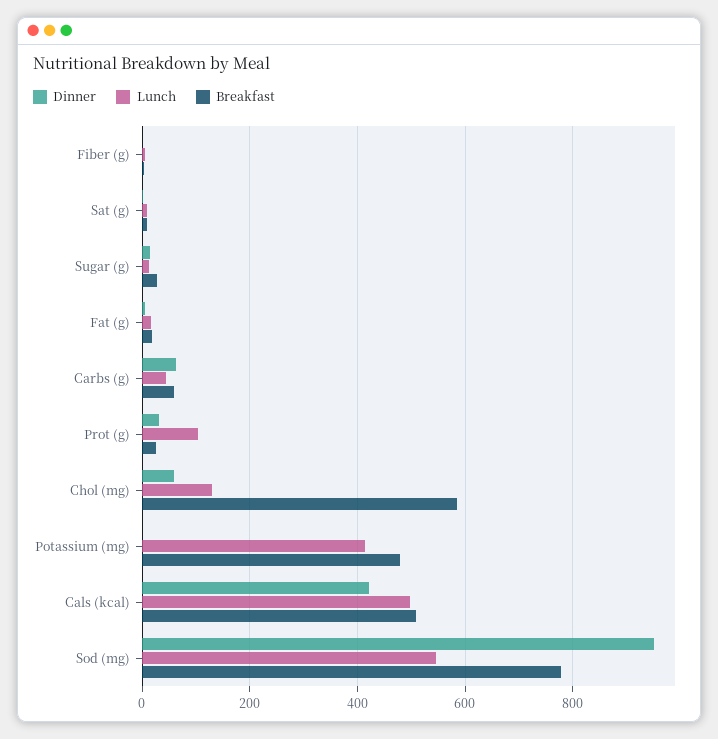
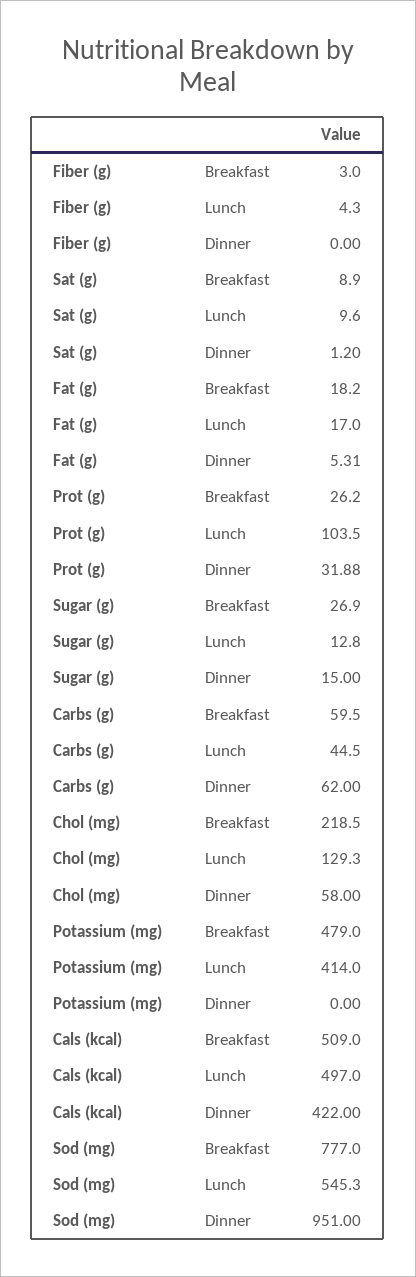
  {
    "Dinner": {
      "Fiber (g)": 0,
      "Sat (g)": 1.2,
      "Sugar (g)": 15,
      "Fat (g)": 5.31,
      "Carbs (g)": 62,
      "Prot (g)": 31.88,
      "Chol (mg)": 58,
      "Potassium (mg)": 0,
      "Cals (kcal)": 422,
      "Sod (mg)": 951
    },
    "Lunch": {
      "Fiber (g)": 4.3,
      "Sat (g)": 9.6,
      "Sugar (g)": 12.8,
      "Fat (g)": 17,
      "Carbs (g)": 44.5,
      "Prot (g)": 103.5,
      "Chol (mg)": 129.3,
      "Potassium (mg)": 414,
      "Cals (kcal)": 497,
      "Sod (mg)": 545.3
    },
    "Breakfast": {
      "Fiber (g)": 3,
      "Sat (g)": 8.9,
      "Sugar (g)": 26.9,
      "Fat (g)": 18.2,
      "Carbs (g)": 59.5,
      "Prot (g)": 26.2,
-     "Chol (mg)": 580,
+     "Chol (mg)": 218.5,
      "Potassium (mg)": 479,
      "Cals (kcal)": 509,
      "Sod (mg)": 777
    }
  }

